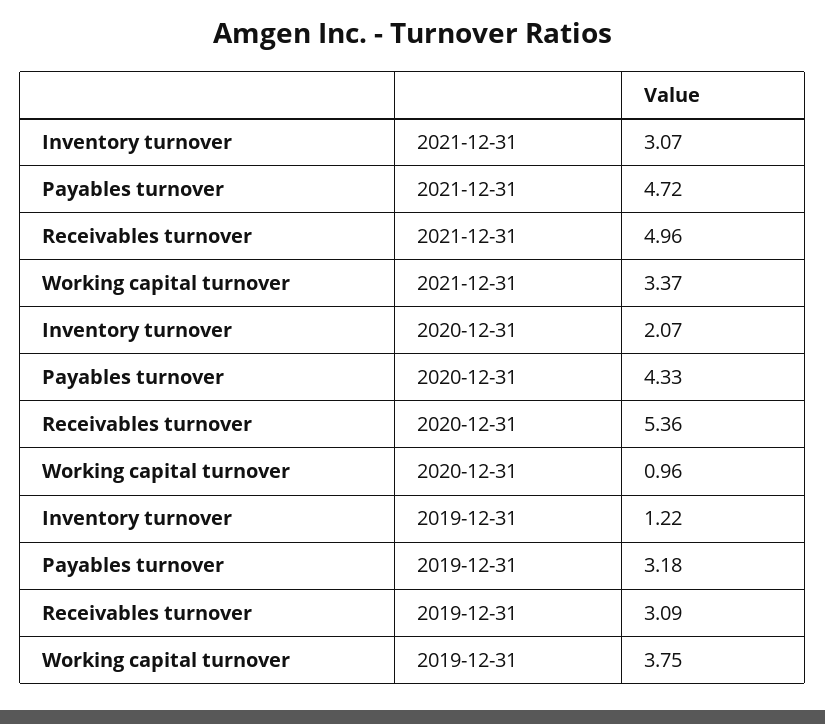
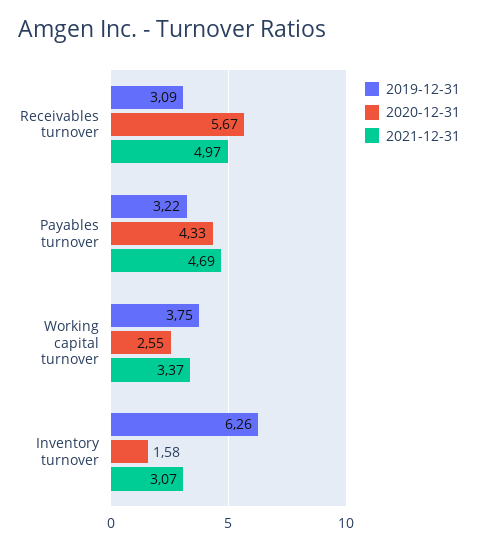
  {
    "2021-12-31": {
      "Inventory turnover": 3.07,
-     "Payables turnover": 4.72,
+     "Payables turnover": 4.69,
-     "Receivables turnover": 4.96,
+     "Receivables turnover": 4.97,
      "Working capital turnover": 3.37
    },
    "2020-12-31": {
-     "Inventory turnover": 2.07,
+     "Inventory turnover": 1.58,
      "Payables turnover": 4.33,
-     "Receivables turnover": 5.36,
+     "Receivables turnover": 5.67,
-     "Working capital turnover": 0.96
+     "Working capital turnover": 2.55
    },
    "2019-12-31": {
-     "Inventory turnover": 1.22,
+     "Inventory turnover": 6.26,
-     "Payables turnover": 3.18,
+     "Payables turnover": 3.22,
      "Receivables turnover": 3.09,
      "Working capital turnover": 3.75
    }
  }

